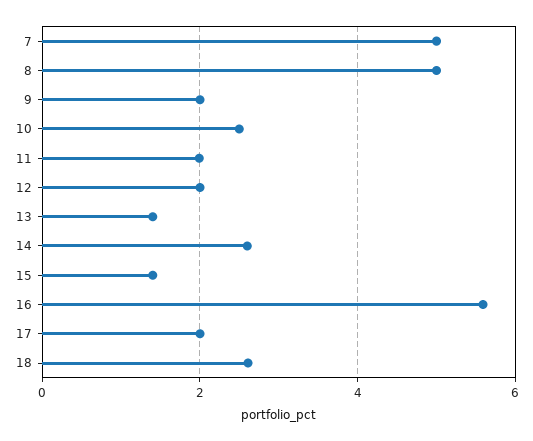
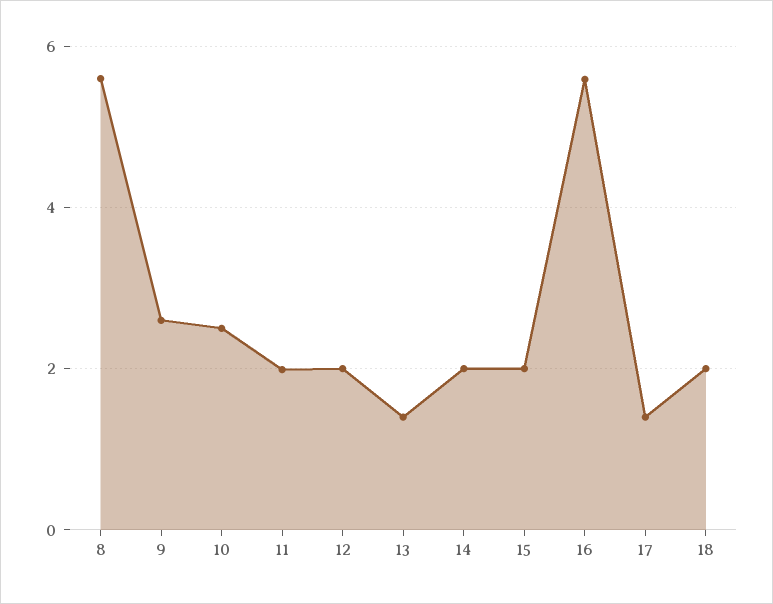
  {
-   "7": 5,
-   "8": 5,
+   "8": 5.6,
-   "9": 2,
+   "9": 2.6,
    "10": 2.6,
    "11": 2,
    "12": 2,
    "13": 1.4,
-   "14": 2.6,
+   "14": 2,
-   "15": 1.4,
+   "15": 2,
    "16": 5.6,
-   "17": 2,
+   "17": 1.4,
-   "18": 2.6
+   "18": 2
  }

